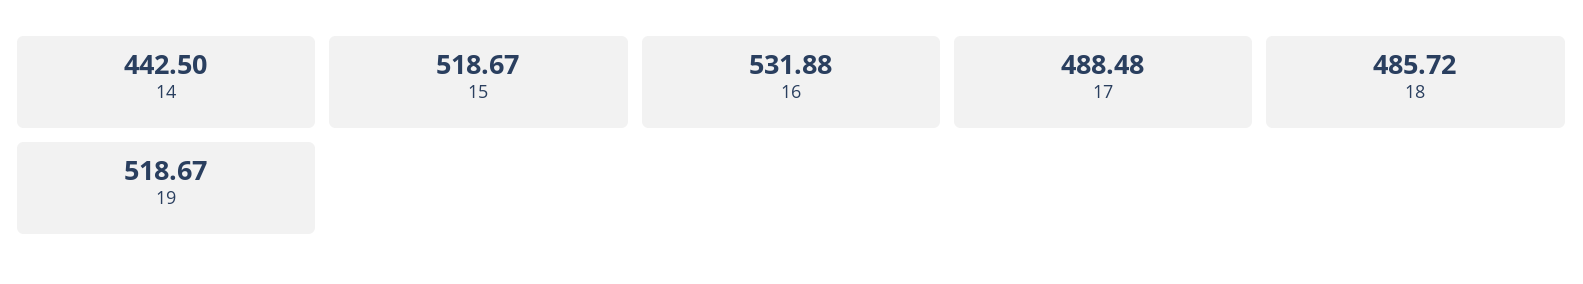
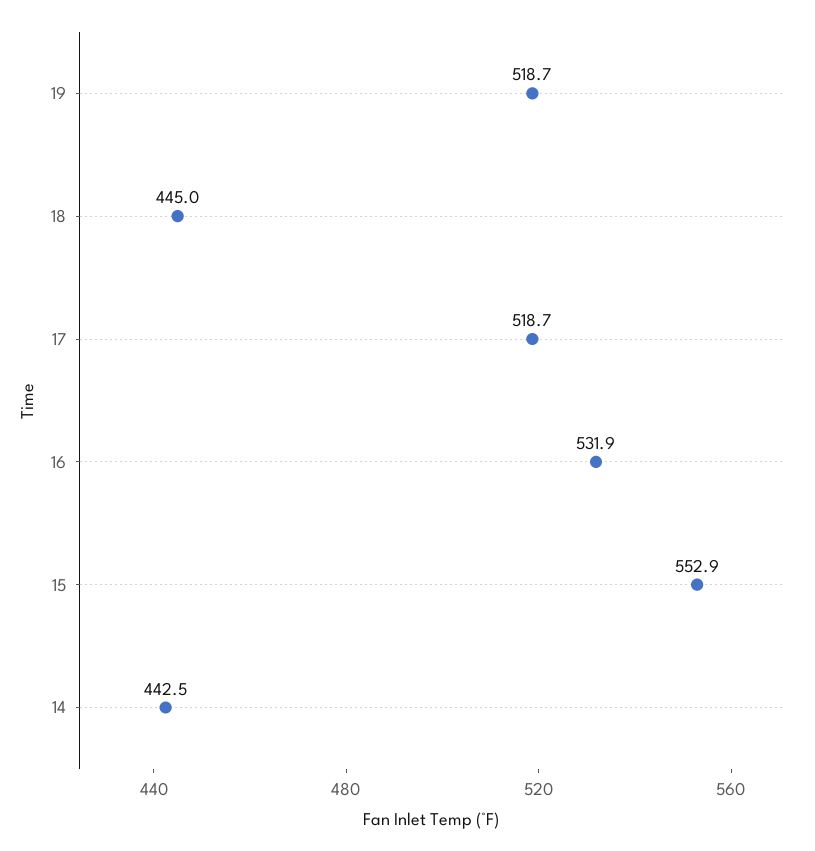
  {
    "14": 442.5,
-   "15": 518.67,
+   "15": 552.9,
    "16": 531.88,
-   "17": 488.48,
+   "17": 518.7,
-   "18": 485.72,
+   "18": 445,
    "19": 518.67
  }

